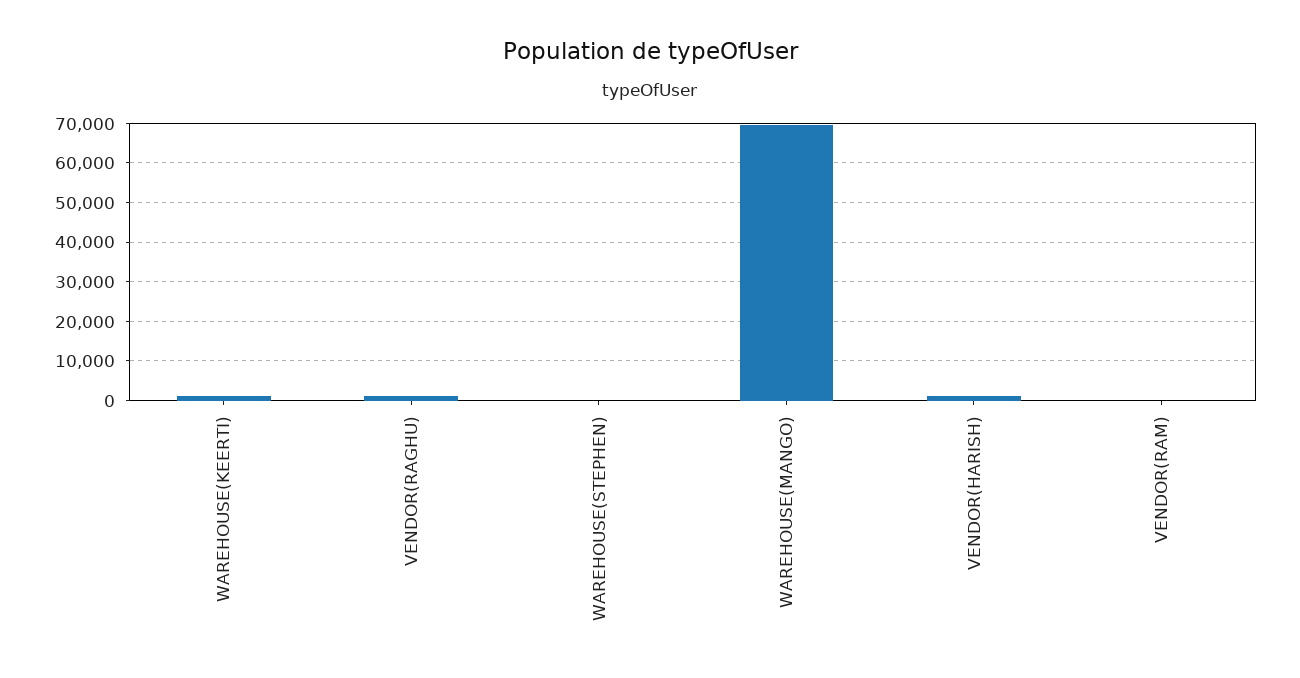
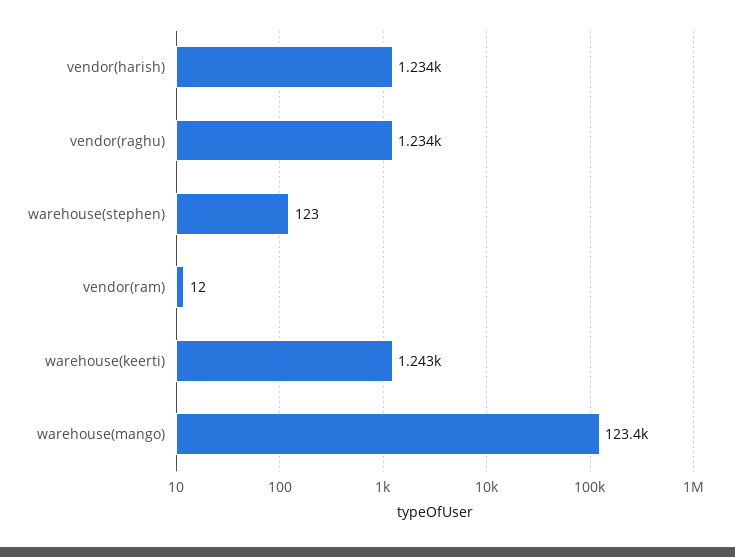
  {
    "WAREHOUSE(KEERTI)": 1243,
    "VENDOR(RAGHU)": 1234,
    "WAREHOUSE(STEPHEN)": 123,
-   "WAREHOUSE(MANGO)": 70000,
+   "WAREHOUSE(MANGO)": 123400,
    "VENDOR(HARISH)": 1234,
    "VENDOR(RAM)": 12
  }

